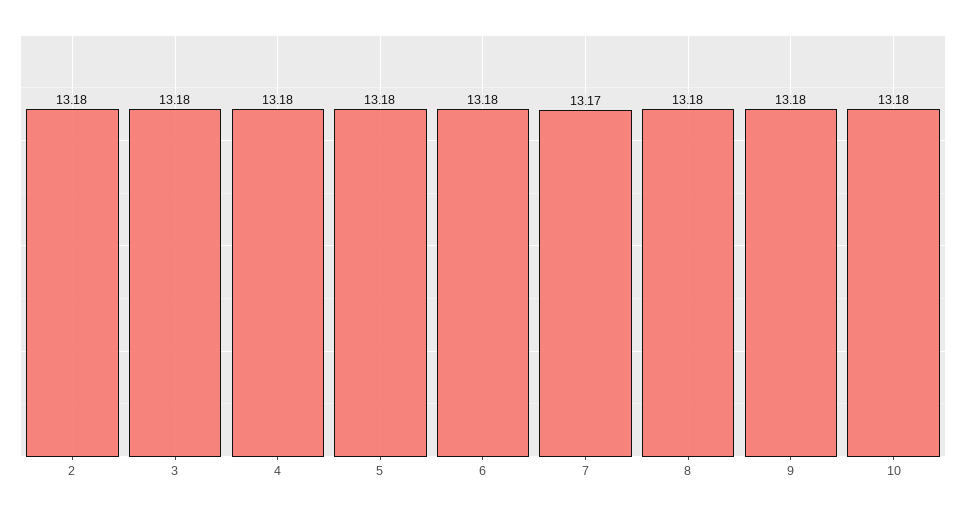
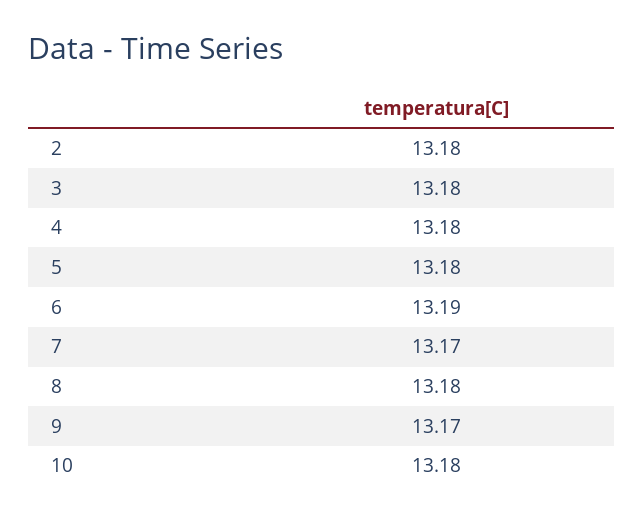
  {
    "2": 13.18,
    "3": 13.18,
    "4": 13.18,
    "5": 13.18,
-   "6": 13.18,
+   "6": 13.19,
    "7": 13.17,
    "8": 13.18,
-   "9": 13.18,
+   "9": 13.17,
    "10": 13.18
  }

